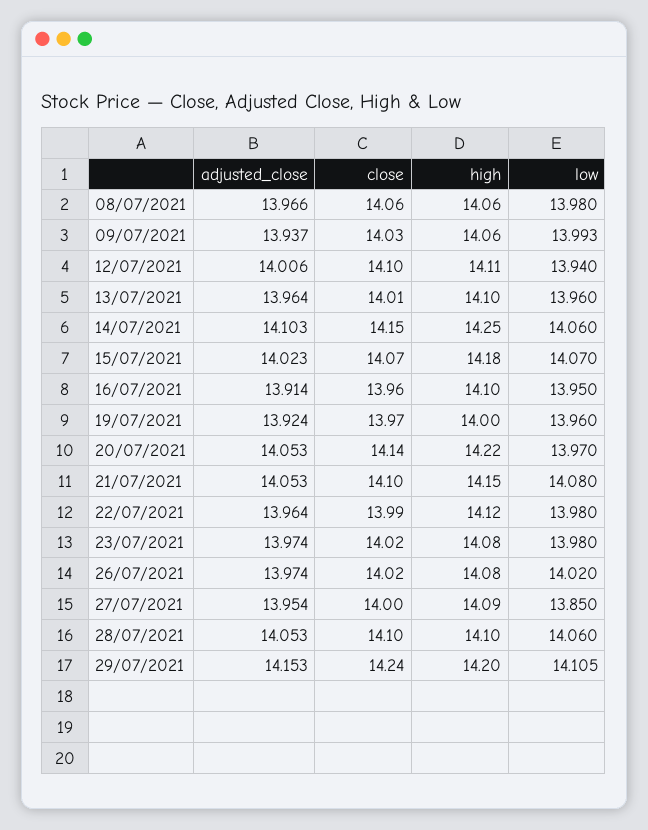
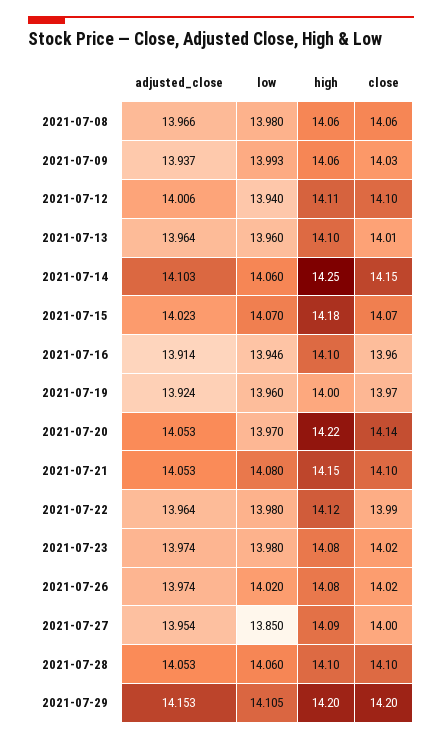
  {
    "adjusted_close": {
      "08/07/2021": 13.966,
      "09/07/2021": 13.937,
      "12/07/2021": 14.006,
      "13/07/2021": 13.964,
      "14/07/2021": 14.103,
      "15/07/2021": 14.023,
      "16/07/2021": 13.914,
      "19/07/2021": 13.924,
      "20/07/2021": 14.053,
      "21/07/2021": 14.053,
      "22/07/2021": 13.964,
      "23/07/2021": 13.974,
      "26/07/2021": 13.974,
      "27/07/2021": 13.954,
      "28/07/2021": 14.053,
      "29/07/2021": 14.153
    },
    "close": {
      "08/07/2021": 14.06,
      "09/07/2021": 14.03,
      "12/07/2021": 14.1,
      "13/07/2021": 14.01,
      "14/07/2021": 14.15,
      "15/07/2021": 14.07,
      "16/07/2021": 13.96,
      "19/07/2021": 13.97,
      "20/07/2021": 14.14,
      "21/07/2021": 14.1,
      "22/07/2021": 13.99,
      "23/07/2021": 14.02,
      "26/07/2021": 14.02,
      "27/07/2021": 14,
      "28/07/2021": 14.1,
-     "29/07/2021": 14.24
+     "29/07/2021": 14.2
    },
    "high": {
      "08/07/2021": 14.06,
      "09/07/2021": 14.06,
      "12/07/2021": 14.11,
      "13/07/2021": 14.1,
      "14/07/2021": 14.25,
      "15/07/2021": 14.18,
      "16/07/2021": 14.1,
      "19/07/2021": 14,
      "20/07/2021": 14.22,
      "21/07/2021": 14.15,
      "22/07/2021": 14.12,
      "23/07/2021": 14.08,
      "26/07/2021": 14.08,
      "27/07/2021": 14.09,
      "28/07/2021": 14.1,
      "29/07/2021": 14.2
    },
    "low": {
      "08/07/2021": 13.98,
      "09/07/2021": 13.993,
      "12/07/2021": 13.94,
      "13/07/2021": 13.96,
      "14/07/2021": 14.06,
      "15/07/2021": 14.07,
-     "16/07/2021": 13.95,
+     "16/07/2021": 13.946,
      "19/07/2021": 13.96,
      "20/07/2021": 13.97,
      "21/07/2021": 14.08,
      "22/07/2021": 13.98,
      "23/07/2021": 13.98,
      "26/07/2021": 14.02,
      "27/07/2021": 13.85,
      "28/07/2021": 14.06,
      "29/07/2021": 14.105
    }
  }

